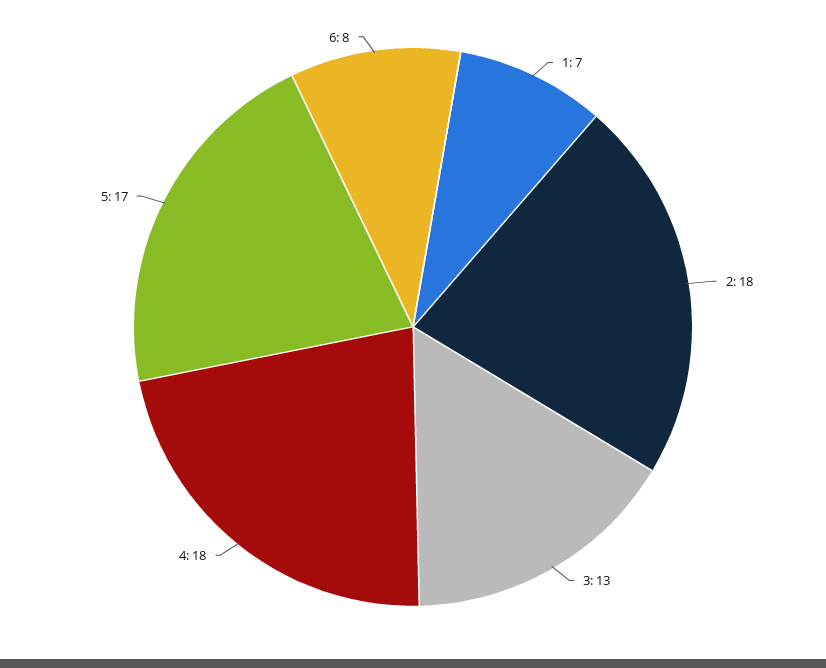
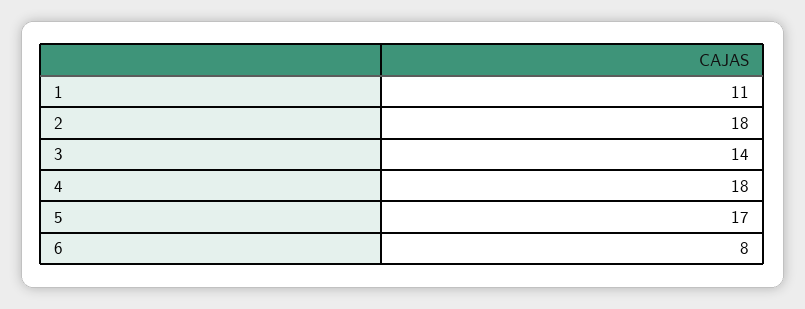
  {
-   "1": 7,
+   "1": 11,
    "2": 18,
-   "3": 13,
+   "3": 14,
    "4": 18,
    "5": 17,
    "6": 8
  }

